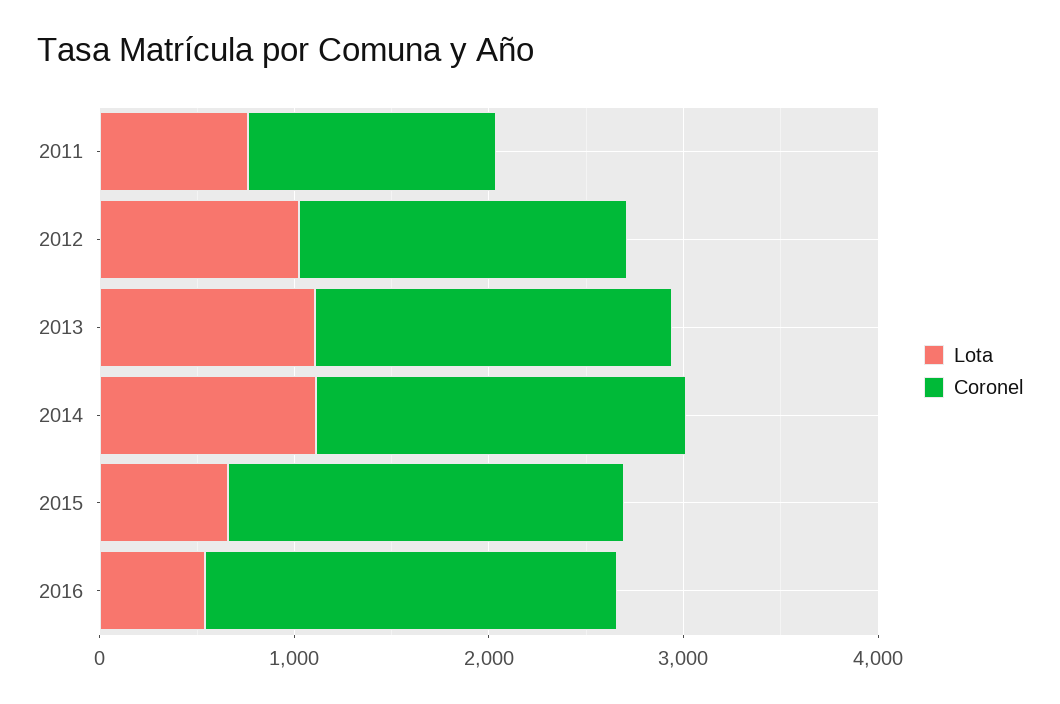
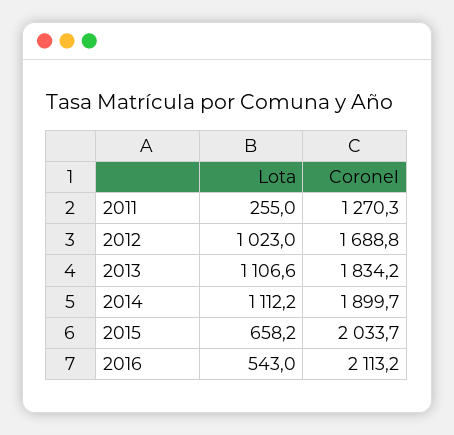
  {
    "Lota": {
-     "2011": 800,
+     "2011": 255,
      "2012": 1023,
      "2013": 1106.6,
      "2014": 1112.2,
      "2015": 658.2,
      "2016": 543
    },
    "Coronel": {
      "2011": 1270.3,
      "2012": 1688.8,
      "2013": 1834.2,
      "2014": 1899.7,
      "2015": 2033.7,
      "2016": 2113.2
    }
  }

